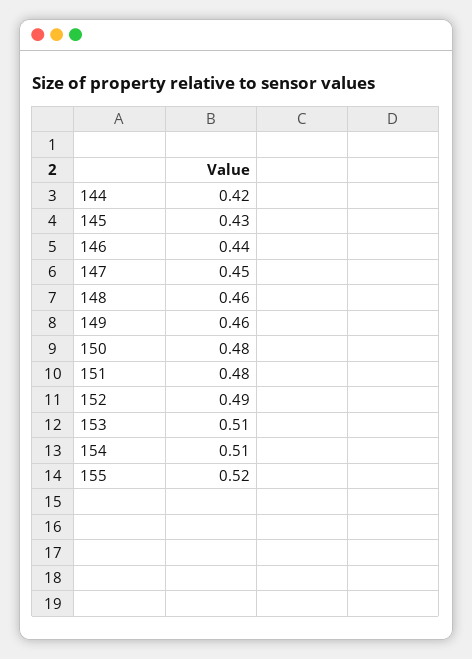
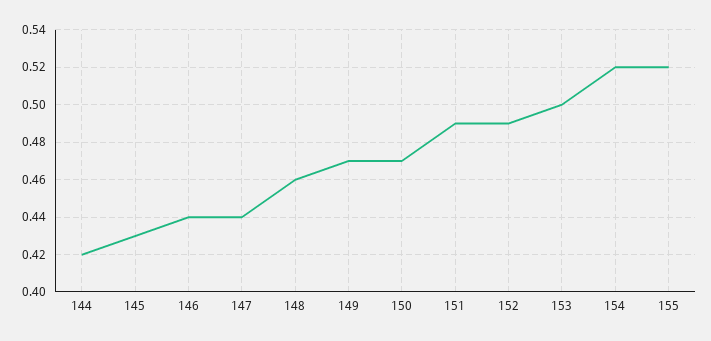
  {
    "144": 0.42,
    "145": 0.43,
    "146": 0.44,
-   "147": 0.45,
+   "147": 0.44,
    "148": 0.46,
-   "149": 0.46,
+   "149": 0.47,
-   "150": 0.48,
+   "150": 0.47,
-   "151": 0.48,
+   "151": 0.49,
    "152": 0.49,
-   "153": 0.51,
+   "153": 0.5,
-   "154": 0.51,
+   "154": 0.52,
    "155": 0.52
  }

